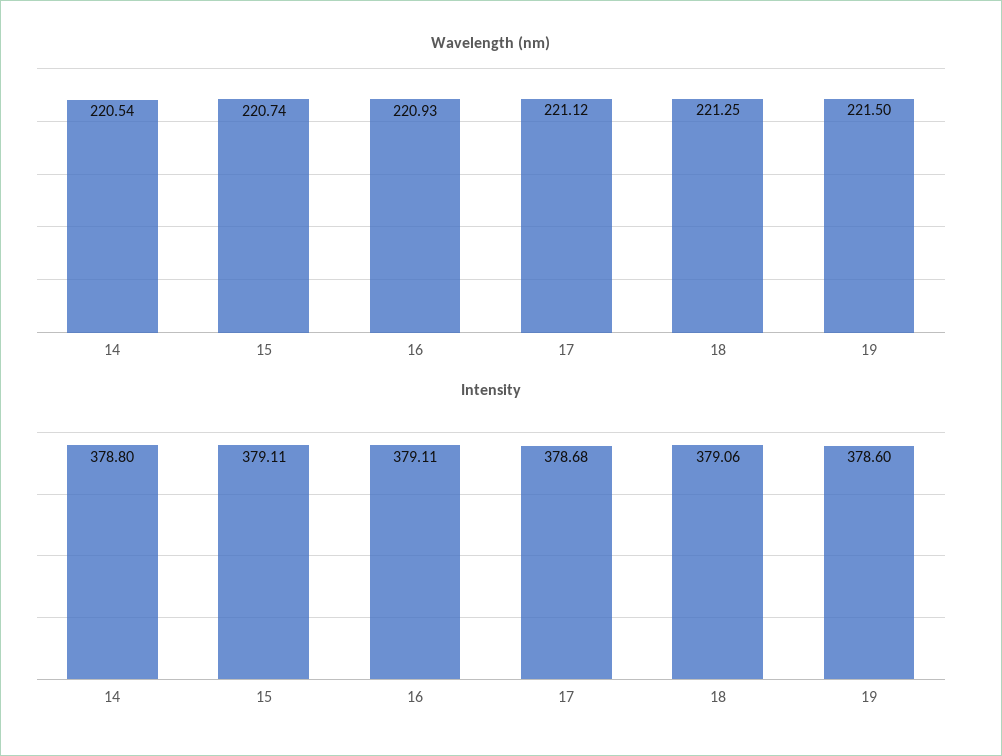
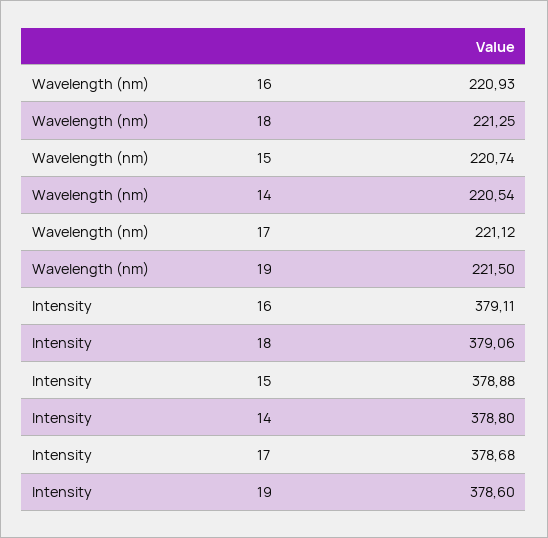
  {
    "Wavelength (nm)": {
      "14": 220.54,
      "15": 220.74,
      "16": 220.93,
      "17": 221.12,
      "18": 221.25,
      "19": 221.5
    },
    "Intensity": {
      "14": 378.8,
-     "15": 379.11,
+     "15": 378.88,
      "16": 379.11,
      "17": 378.68,
      "18": 379.06,
      "19": 378.6
    }
  }

